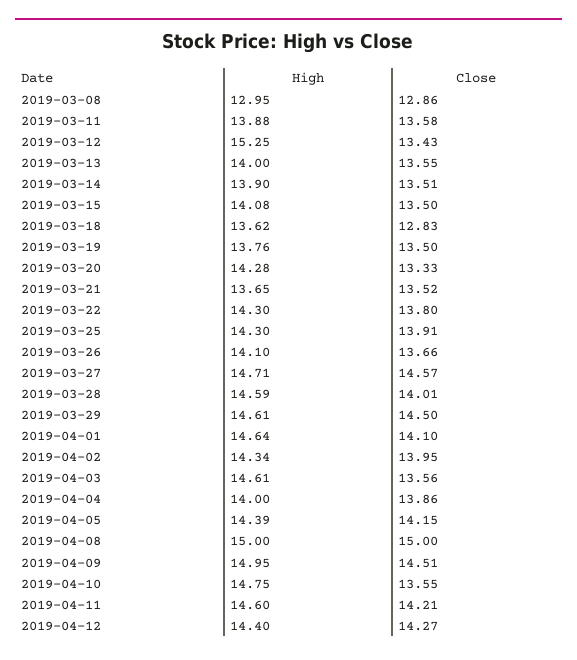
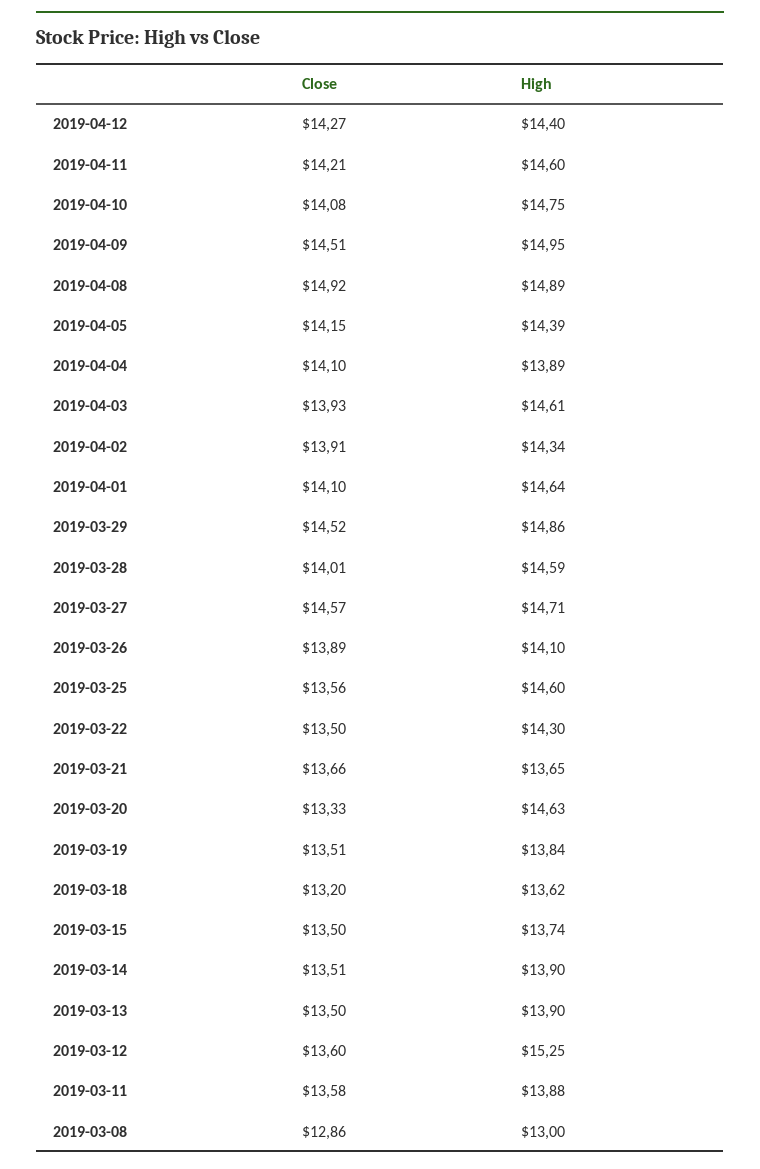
  {
    "High": {
-     "2019-03-08": 12.95,
+     "2019-03-08": 13,
      "2019-03-11": 13.88,
      "2019-03-12": 15.25,
-     "2019-03-13": 14,
+     "2019-03-13": 13.9,
      "2019-03-14": 13.9,
-     "2019-03-15": 14.08,
+     "2019-03-15": 13.74,
      "2019-03-18": 13.62,
-     "2019-03-19": 13.76,
+     "2019-03-19": 13.84,
-     "2019-03-20": 14.28,
+     "2019-03-20": 14.63,
      "2019-03-21": 13.65,
      "2019-03-22": 14.3,
-     "2019-03-25": 14.3,
+     "2019-03-25": 14.6,
      "2019-03-26": 14.1,
      "2019-03-27": 14.71,
      "2019-03-28": 14.59,
-     "2019-03-29": 14.61,
+     "2019-03-29": 14.86,
      "2019-04-01": 14.64,
      "2019-04-02": 14.34,
      "2019-04-03": 14.61,
-     "2019-04-04": 14,
+     "2019-04-04": 13.89,
      "2019-04-05": 14.39,
-     "2019-04-08": 15,
+     "2019-04-08": 14.89,
      "2019-04-09": 14.95,
      "2019-04-10": 14.75,
      "2019-04-11": 14.6,
      "2019-04-12": 14.4
    },
    "Close": {
      "2019-03-08": 12.86,
      "2019-03-11": 13.58,
-     "2019-03-12": 13.43,
+     "2019-03-12": 13.6,
-     "2019-03-13": 13.55,
+     "2019-03-13": 13.5,
      "2019-03-14": 13.51,
      "2019-03-15": 13.5,
-     "2019-03-18": 12.83,
+     "2019-03-18": 13.2,
-     "2019-03-19": 13.5,
+     "2019-03-19": 13.51,
      "2019-03-20": 13.33,
-     "2019-03-21": 13.52,
+     "2019-03-21": 13.66,
-     "2019-03-22": 13.8,
+     "2019-03-22": 13.5,
-     "2019-03-25": 13.91,
+     "2019-03-25": 13.56,
-     "2019-03-26": 13.66,
+     "2019-03-26": 13.89,
      "2019-03-27": 14.57,
      "2019-03-28": 14.01,
-     "2019-03-29": 14.5,
+     "2019-03-29": 14.52,
      "2019-04-01": 14.1,
-     "2019-04-02": 13.95,
+     "2019-04-02": 13.91,
-     "2019-04-03": 13.56,
+     "2019-04-03": 13.93,
-     "2019-04-04": 13.86,
+     "2019-04-04": 14.1,
      "2019-04-05": 14.15,
-     "2019-04-08": 15,
+     "2019-04-08": 14.92,
      "2019-04-09": 14.51,
-     "2019-04-10": 13.55,
+     "2019-04-10": 14.08,
      "2019-04-11": 14.21,
      "2019-04-12": 14.27
    }
  }

